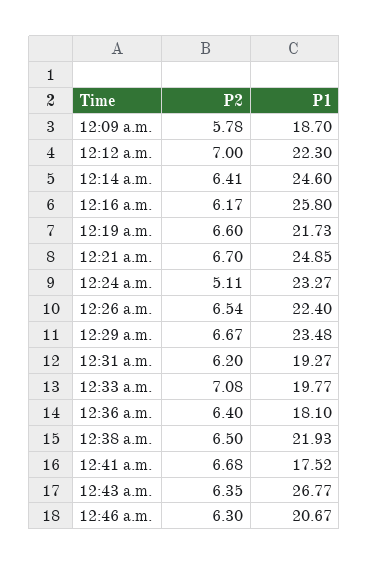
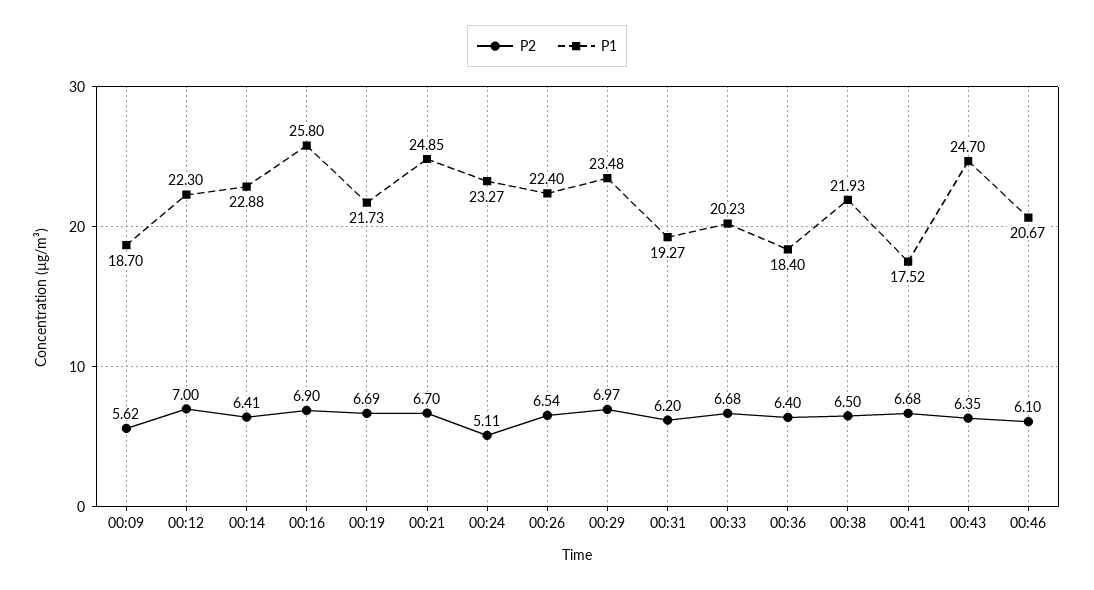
  {
    "P2": {
-     "12:09 a.m.": 5.78,
+     "12:09 a.m.": 5.62,
      "12:12 a.m.": 7,
      "12:14 a.m.": 6.41,
-     "12:16 a.m.": 6.17,
+     "12:16 a.m.": 6.9,
-     "12:19 a.m.": 6.6,
+     "12:19 a.m.": 6.69,
      "12:21 a.m.": 6.7,
      "12:24 a.m.": 5.11,
      "12:26 a.m.": 6.54,
-     "12:29 a.m.": 6.67,
+     "12:29 a.m.": 6.97,
      "12:31 a.m.": 6.2,
-     "12:33 a.m.": 7.08,
+     "12:33 a.m.": 6.68,
      "12:36 a.m.": 6.4,
      "12:38 a.m.": 6.5,
      "12:41 a.m.": 6.68,
      "12:43 a.m.": 6.35,
-     "12:46 a.m.": 6.3
+     "12:46 a.m.": 6.1
    },
    "P1": {
      "12:09 a.m.": 18.7,
      "12:12 a.m.": 22.3,
-     "12:14 a.m.": 24.6,
+     "12:14 a.m.": 22.88,
      "12:16 a.m.": 25.8,
      "12:19 a.m.": 21.73,
      "12:21 a.m.": 24.85,
      "12:24 a.m.": 23.27,
      "12:26 a.m.": 22.4,
      "12:29 a.m.": 23.48,
      "12:31 a.m.": 19.27,
-     "12:33 a.m.": 19.77,
+     "12:33 a.m.": 20.23,
-     "12:36 a.m.": 18.1,
+     "12:36 a.m.": 18.4,
      "12:38 a.m.": 21.93,
      "12:41 a.m.": 17.52,
-     "12:43 a.m.": 26.77,
+     "12:43 a.m.": 24.7,
      "12:46 a.m.": 20.67
    }
  }

